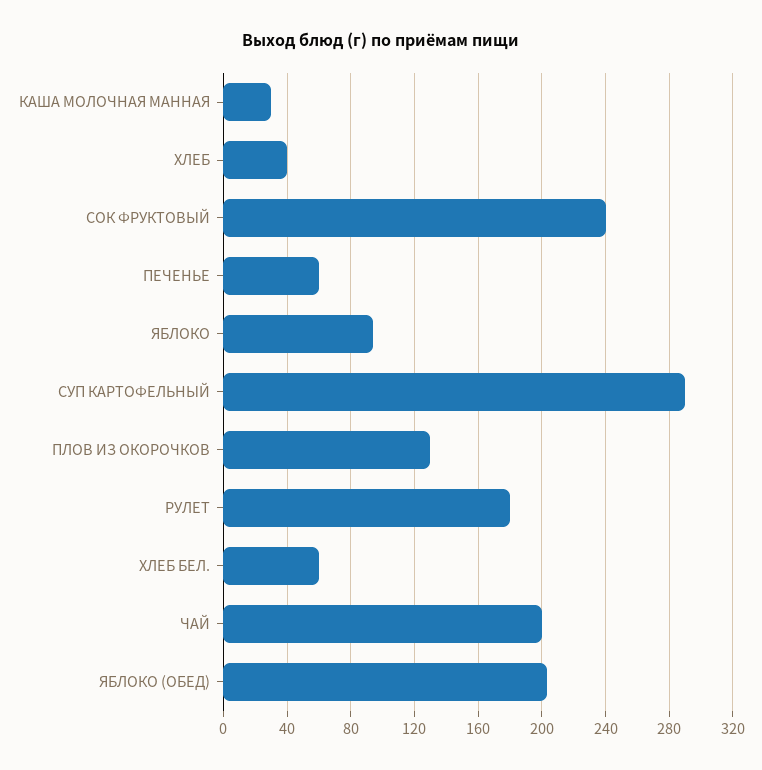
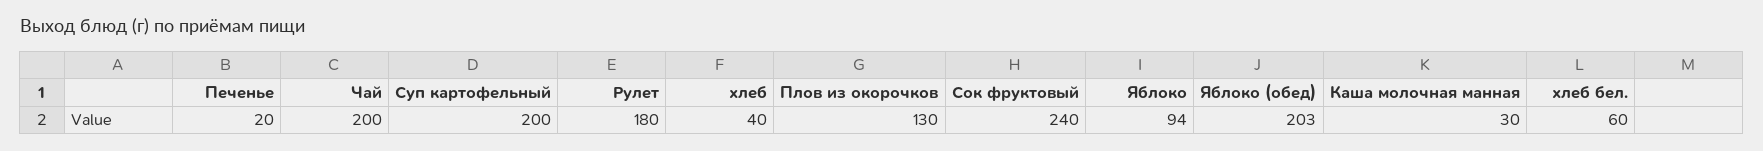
  {
    "КАША МОЛОЧНАЯ МАННАЯ": 30,
    "ХЛЕБ": 40,
    "СОК ФРУКТОВЫЙ": 240,
-   "ПЕЧЕНЬЕ": 60,
+   "ПЕЧЕНЬЕ": 20,
    "ЯБЛОКО": 94,
-   "СУП КАРТОФЕЛЬНЫЙ": 290,
+   "СУП КАРТОФЕЛЬНЫЙ": 200,
    "ПЛОВ ИЗ ОКОРОЧКОВ": 130,
    "РУЛЕТ": 180,
    "ХЛЕБ БЕЛ.": 60,
    "ЧАЙ": 200,
    "ЯБЛОКО (ОБЕД)": 203
  }

